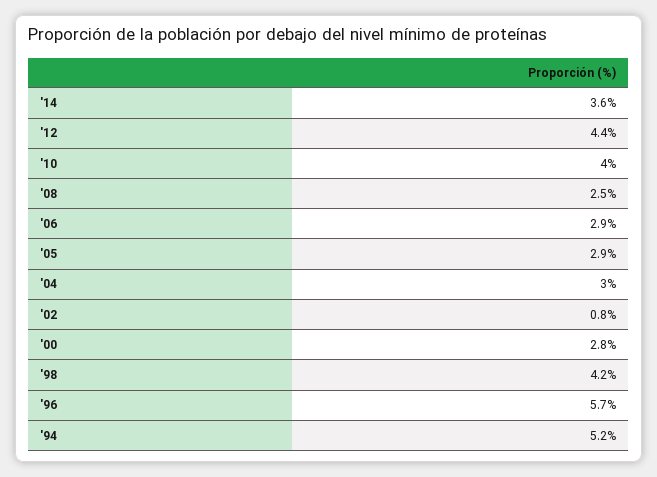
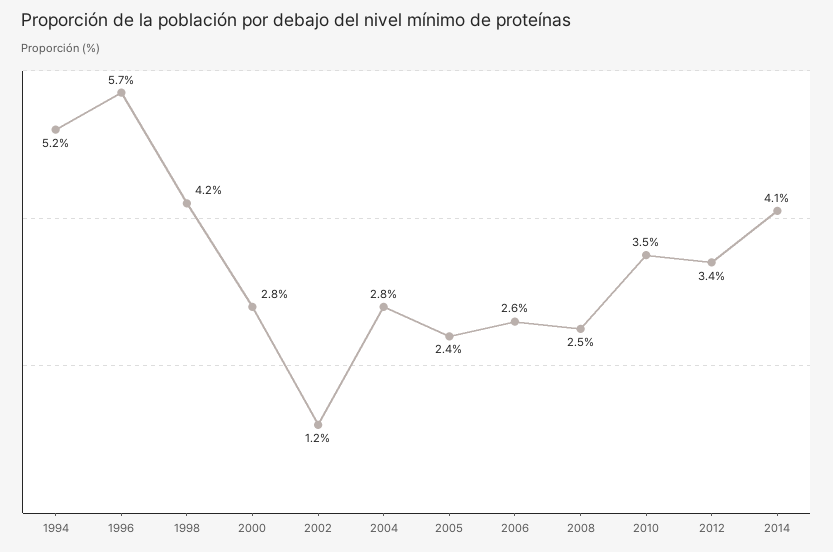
  {
-   "'14": 3.6,
+   "'14": 4.1,
-   "'12": 4.4,
+   "'12": 3.4,
-   "'10": 4,
+   "'10": 3.5,
    "'08": 2.5,
-   "'06": 2.9,
+   "'06": 2.6,
-   "'05": 2.9,
+   "'05": 2.4,
-   "'04": 3,
+   "'04": 2.8,
-   "'02": 0.8,
+   "'02": 1.2,
    "'00": 2.8,
    "'98": 4.2,
    "'96": 5.7,
    "'94": 5.2
  }

